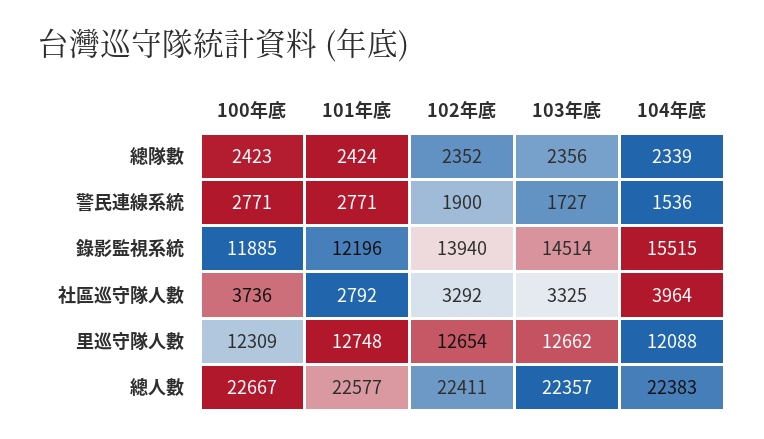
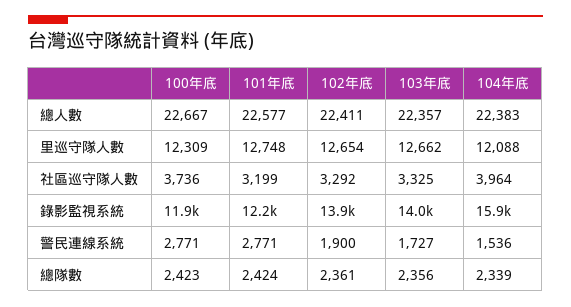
  {
    "100年底": {
      "總隊數": 2423,
      "警民連線系統": 2771,
      "錄影監視系統": 11885,
      "社區巡守隊人數": 3736,
      "里巡守隊人數": 12309,
      "總人數": 22667
    },
    "101年底": {
      "總隊數": 2424,
      "警民連線系統": 2771,
      "錄影監視系統": 12196,
-     "社區巡守隊人數": 2792,
+     "社區巡守隊人數": 3199,
      "里巡守隊人數": 12748,
      "總人數": 22577
    },
    "102年底": {
-     "總隊數": 2352,
+     "總隊數": 2361,
      "警民連線系統": 1900,
      "錄影監視系統": 13940,
      "社區巡守隊人數": 3292,
      "里巡守隊人數": 12654,
      "總人數": 22411
    },
    "103年底": {
      "總隊數": 2356,
      "警民連線系統": 1727,
-     "錄影監視系統": 14514,
+     "錄影監視系統": 14000,
      "社區巡守隊人數": 3325,
      "里巡守隊人數": 12662,
      "總人數": 22357
    },
    "104年底": {
      "總隊數": 2339,
      "警民連線系統": 1536,
-     "錄影監視系統": 15515,
+     "錄影監視系統": 15900,
      "社區巡守隊人數": 3964,
      "里巡守隊人數": 12088,
      "總人數": 22383
    }
  }

